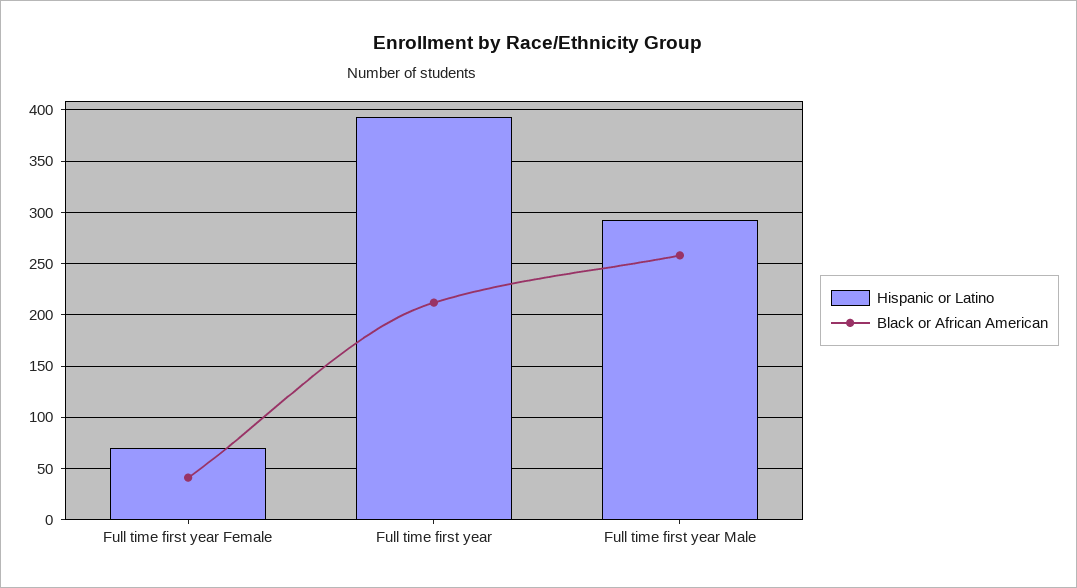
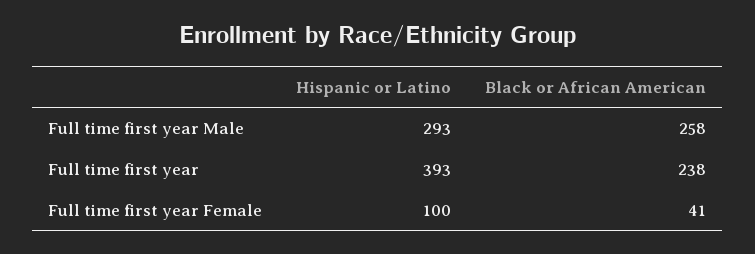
  {
    "Hispanic or Latino": {
-     "Full time first year Female": 70,
+     "Full time first year Female": 100,
      "Full time first year": 393,
      "Full time first year Male": 293
    },
    "Black or African American": {
      "Full time first year Female": 41,
-     "Full time first year": 210,
+     "Full time first year": 238,
      "Full time first year Male": 258
    }
  }

